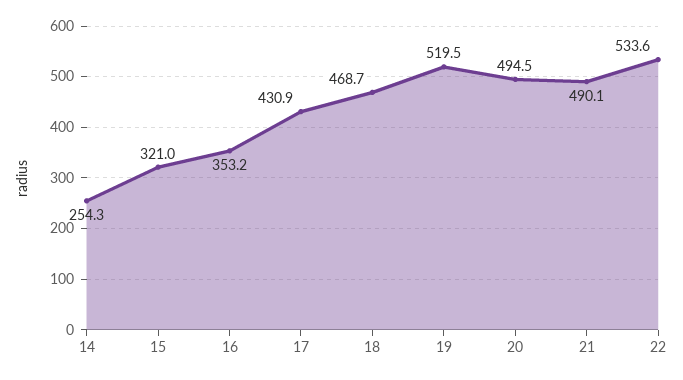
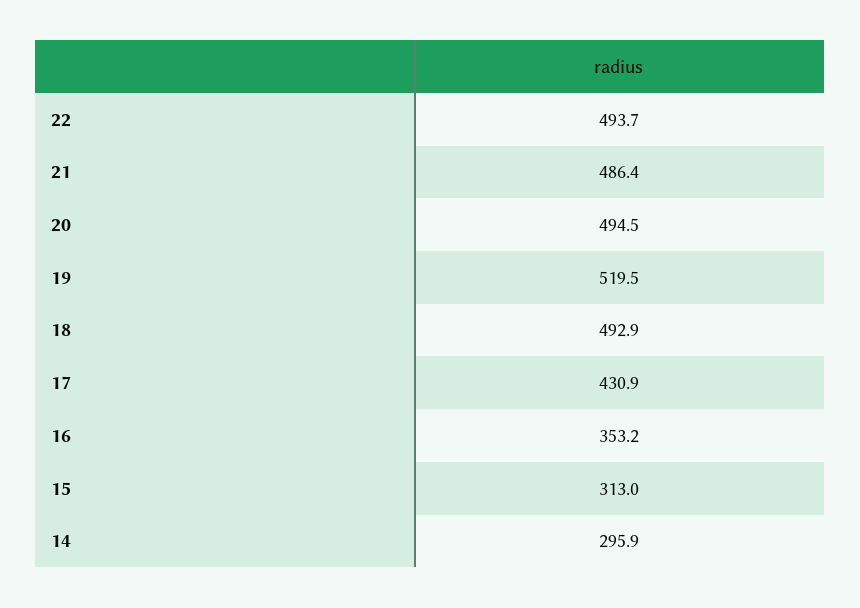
  {
-   "14": 254.3,
+   "14": 295.9,
-   "15": 321,
+   "15": 313,
    "16": 353.2,
    "17": 430.9,
-   "18": 468.7,
+   "18": 492.9,
    "19": 519.5,
    "20": 494.5,
-   "21": 490.1,
+   "21": 486.4,
-   "22": 533.6
+   "22": 493.7
  }

